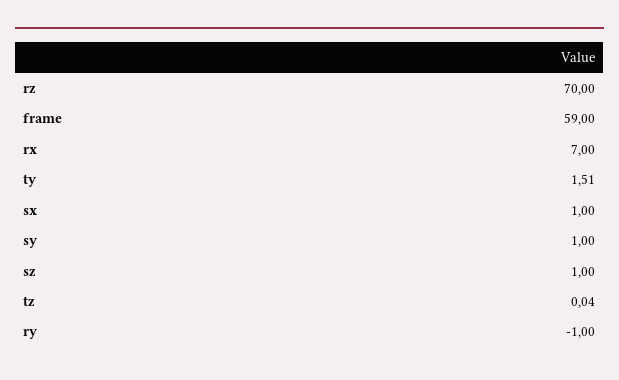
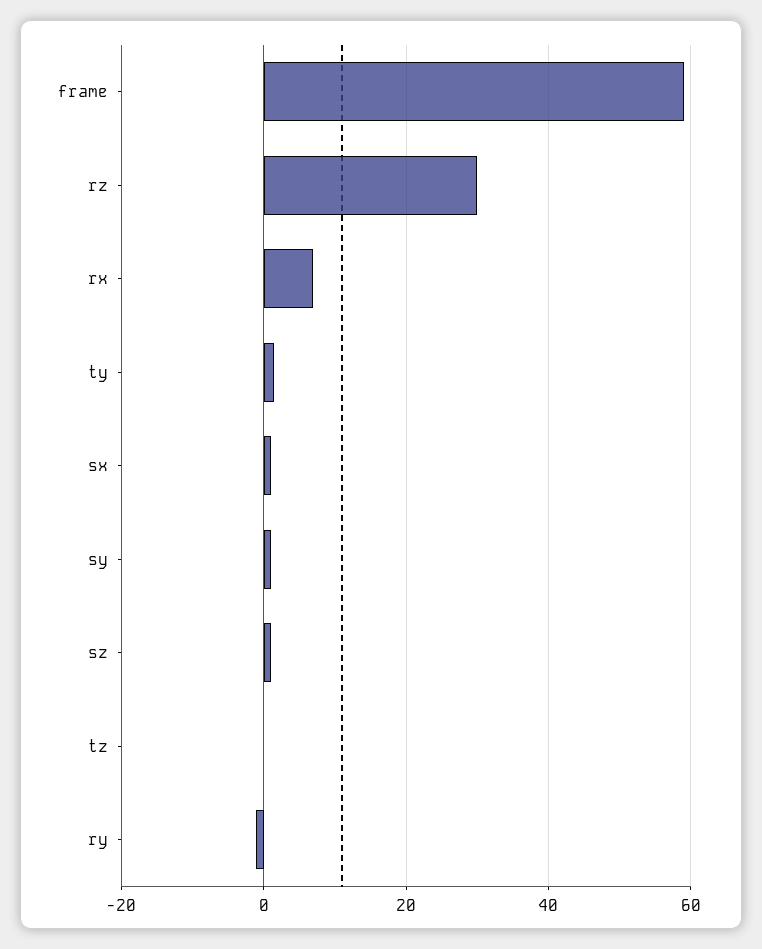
  {
-   "rz": 70,
+   "rz": 30,
    "frame": 59,
    "rx": 7,
    "ty": 1.51,
    "sx": 1,
    "sy": 1,
    "sz": 1,
    "tz": 0.04,
    "ry": -1
  }

